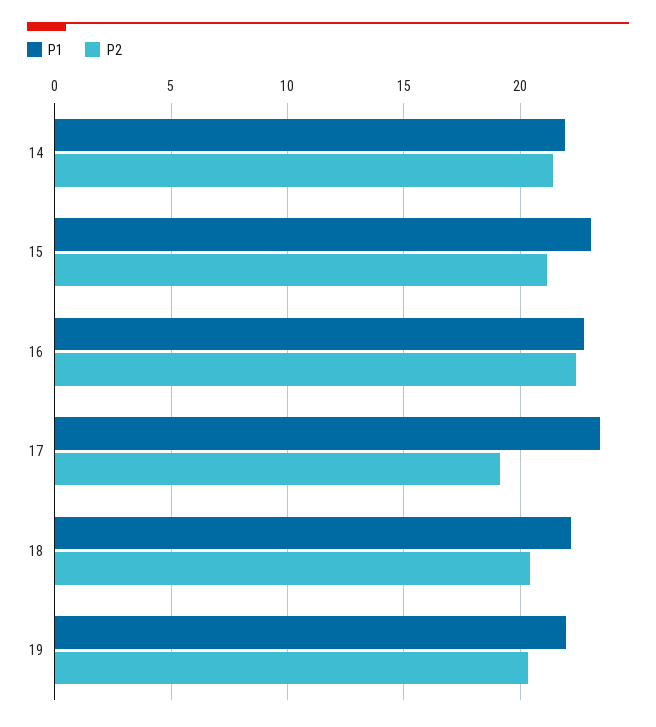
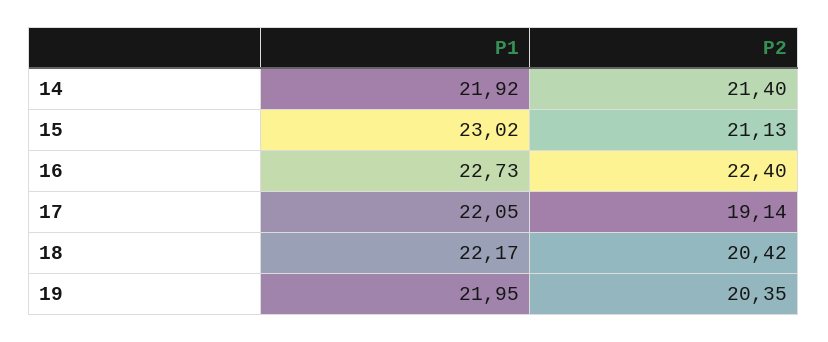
  {
    "P1": {
      "14": 21.92,
      "15": 23.02,
      "16": 22.73,
-     "17": 23.5,
+     "17": 22.05,
      "18": 22.17,
      "19": 21.95
    },
    "P2": {
      "14": 21.4,
      "15": 21.13,
      "16": 22.4,
      "17": 19.14,
      "18": 20.42,
      "19": 20.35
    }
  }

